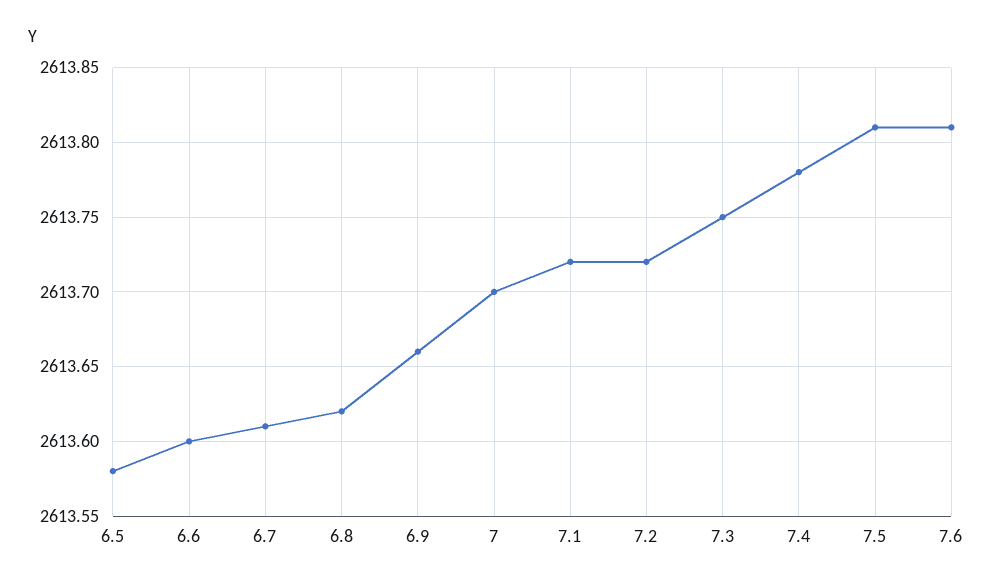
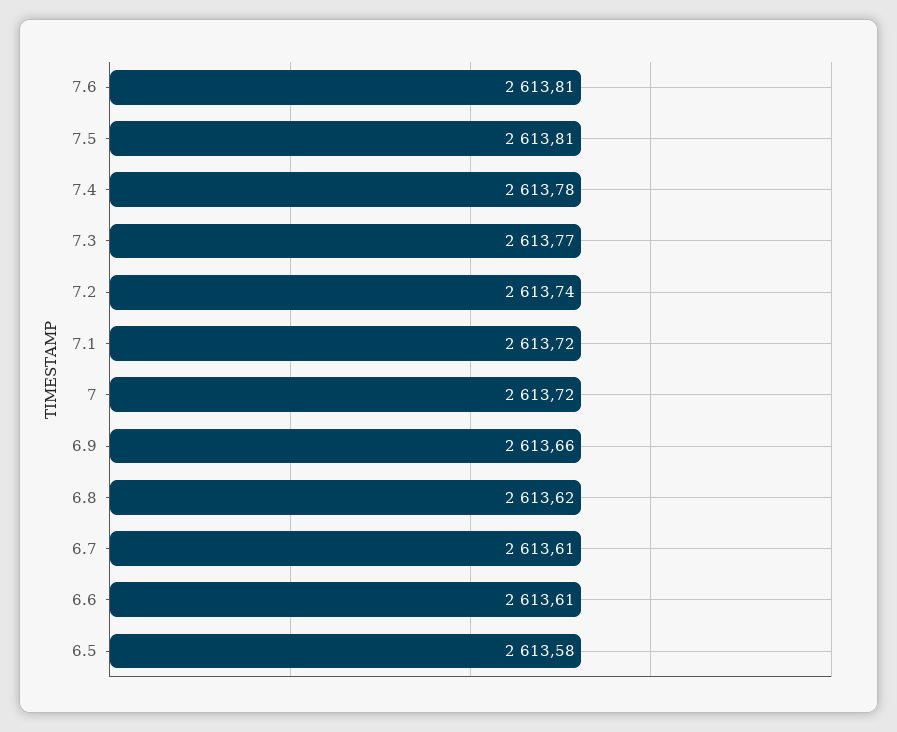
  {
    "6.5": 2613.58,
-   "6.6": 2613.6,
+   "6.6": 2613.61,
    "6.7": 2613.61,
    "6.8": 2613.62,
    "6.9": 2613.66,
-   "7": 2613.7,
+   "7": 2613.72,
    "7.1": 2613.72,
-   "7.2": 2613.72,
+   "7.2": 2613.74,
-   "7.3": 2613.75,
+   "7.3": 2613.77,
    "7.4": 2613.78,
    "7.5": 2613.81,
    "7.6": 2613.81
  }

